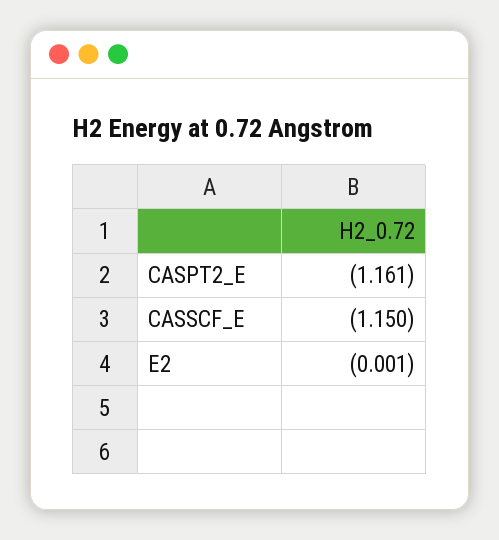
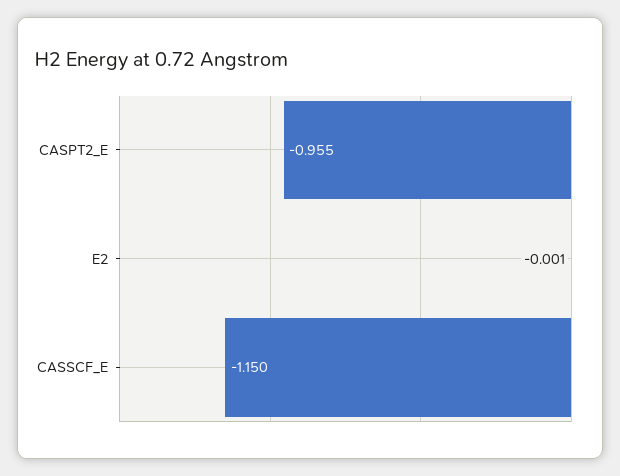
  {
-   "CASPT2_E": -1.161,
+   "CASPT2_E": -0.955,
    "CASSCF_E": -1.15,
    "E2": -0.001
  }

